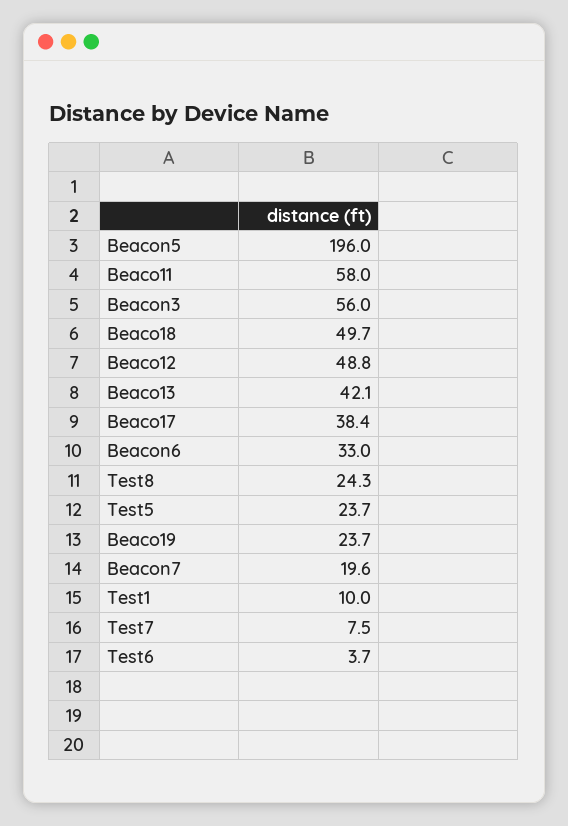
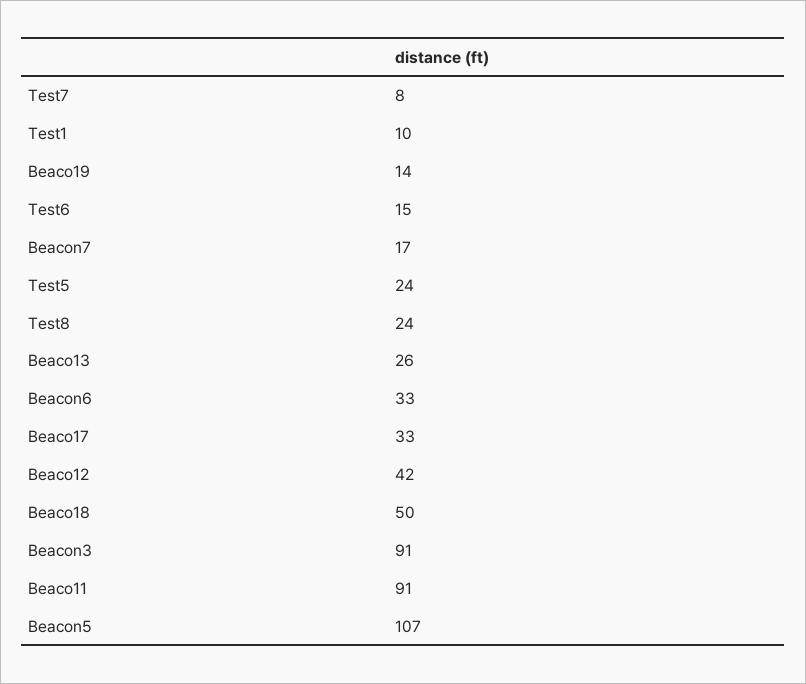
  {
-   "Beacon5": 196,
+   "Beacon5": 107,
-   "Beaco11": 58,
+   "Beaco11": 91,
-   "Beacon3": 56,
+   "Beacon3": 91,
    "Beaco18": 49.7,
-   "Beaco12": 48.8,
+   "Beaco12": 42,
-   "Beaco13": 42.1,
+   "Beaco13": 26,
-   "Beaco17": 38.4,
+   "Beaco17": 33,
    "Beacon6": 33,
    "Test8": 24.3,
    "Test5": 23.7,
-   "Beaco19": 23.7,
+   "Beaco19": 14,
-   "Beacon7": 19.6,
+   "Beacon7": 17,
    "Test1": 10,
    "Test7": 7.5,
-   "Test6": 3.7
+   "Test6": 15
  }

